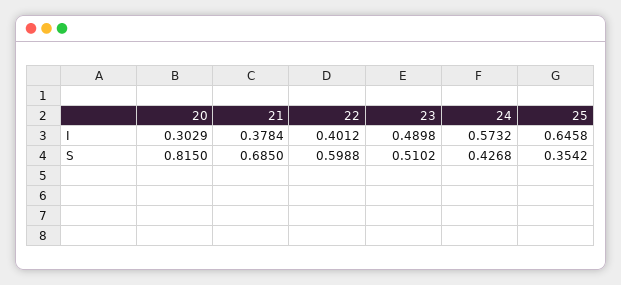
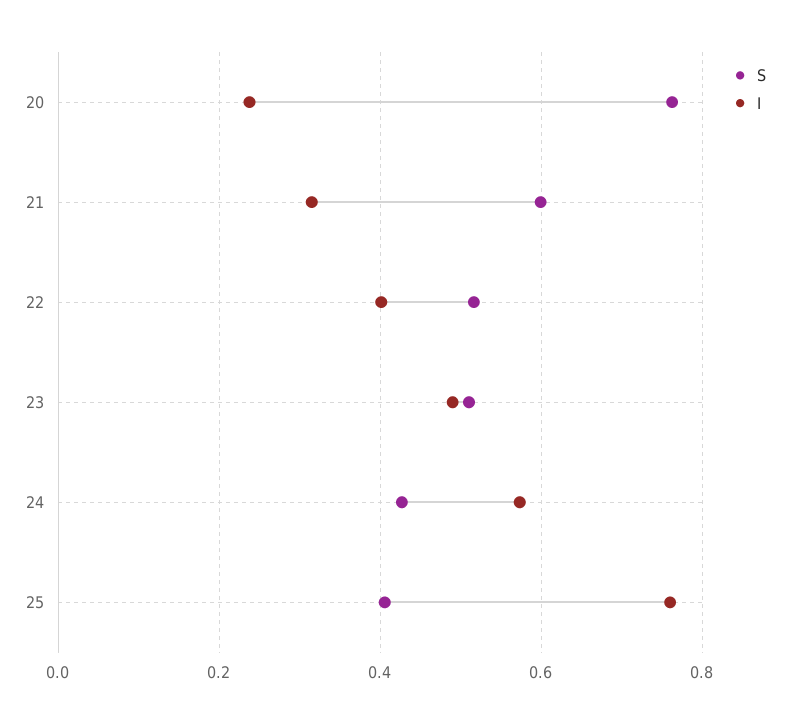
  {
    "I": {
-     "20": 0.3029,
+     "20": 0.24,
-     "21": 0.3784,
+     "21": 0.32,
      "22": 0.4012,
      "23": 0.4898,
      "24": 0.5732,
-     "25": 0.6458
+     "25": 0.76
    },
    "S": {
-     "20": 0.815,
+     "20": 0.76,
-     "21": 0.685,
+     "21": 0.6,
-     "22": 0.5988,
+     "22": 0.52,
      "23": 0.5102,
      "24": 0.4268,
-     "25": 0.3542
+     "25": 0.4
    }
  }

